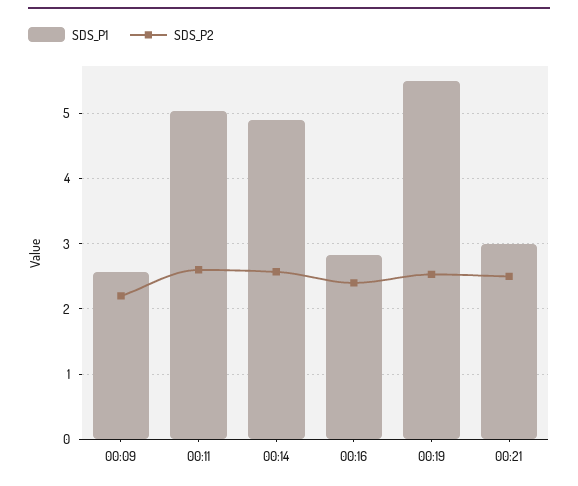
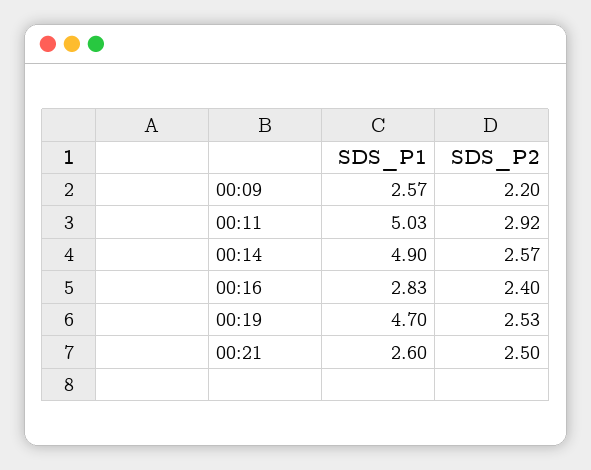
  {
    "SDS_P1": {
      "00:09": 2.57,
      "00:11": 5.03,
      "00:14": 4.9,
      "00:16": 2.83,
-     "00:19": 5.5,
+     "00:19": 4.7,
-     "00:21": 3
+     "00:21": 2.6
    },
    "SDS_P2": {
      "00:09": 2.2,
-     "00:11": 2.6,
+     "00:11": 2.92,
      "00:14": 2.57,
      "00:16": 2.4,
      "00:19": 2.53,
      "00:21": 2.5
    }
  }

